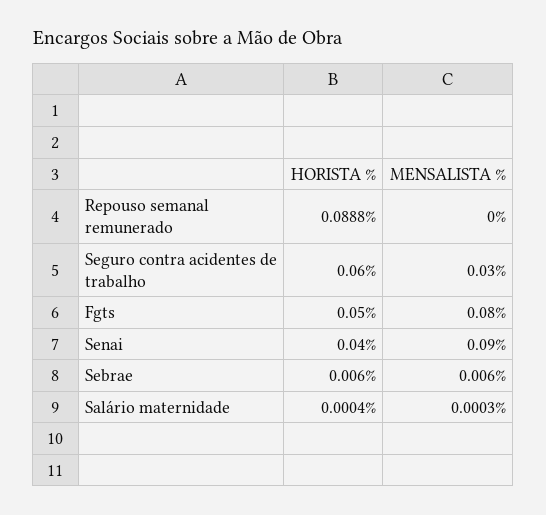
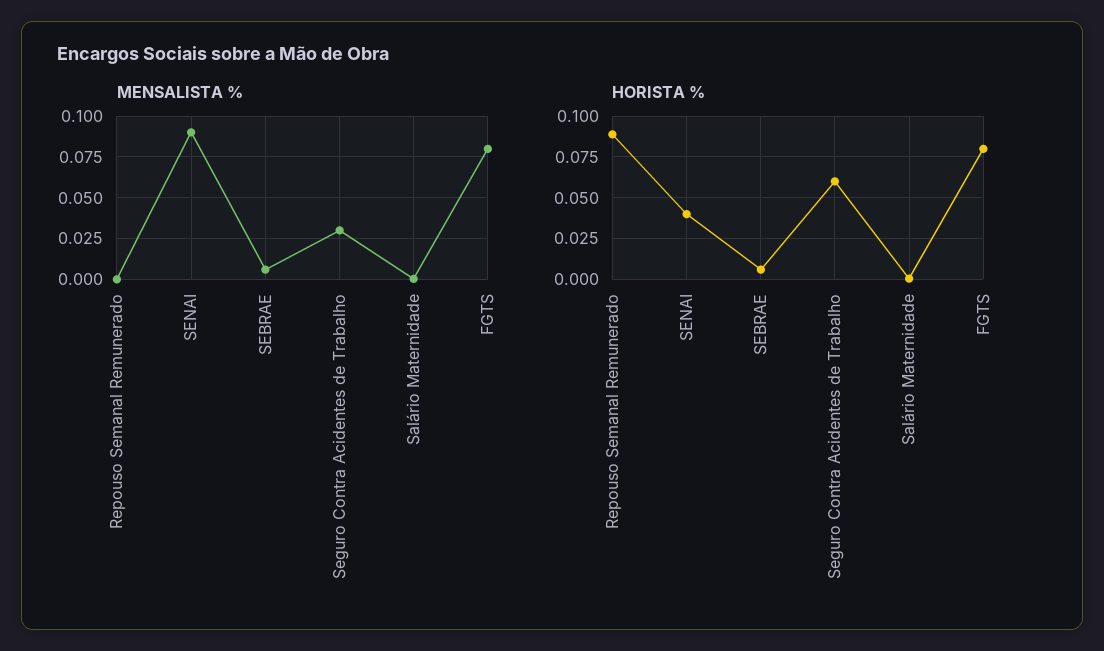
  {
    "HORISTA %": {
      "Repouso semanal remunerado": 0.0888,
      "Seguro contra acidentes de trabalho": 0.06,
-     "Fgts": 0.05,
+     "Fgts": 0.08,
      "Senai": 0.04,
      "Sebrae": 0.006,
      "Salário maternidade": 0.0004
    },
    "MENSALISTA %": {
      "Repouso semanal remunerado": 0,
      "Seguro contra acidentes de trabalho": 0.03,
      "Fgts": 0.08,
      "Senai": 0.09,
      "Sebrae": 0.006,
      "Salário maternidade": 0.0003
    }
  }

